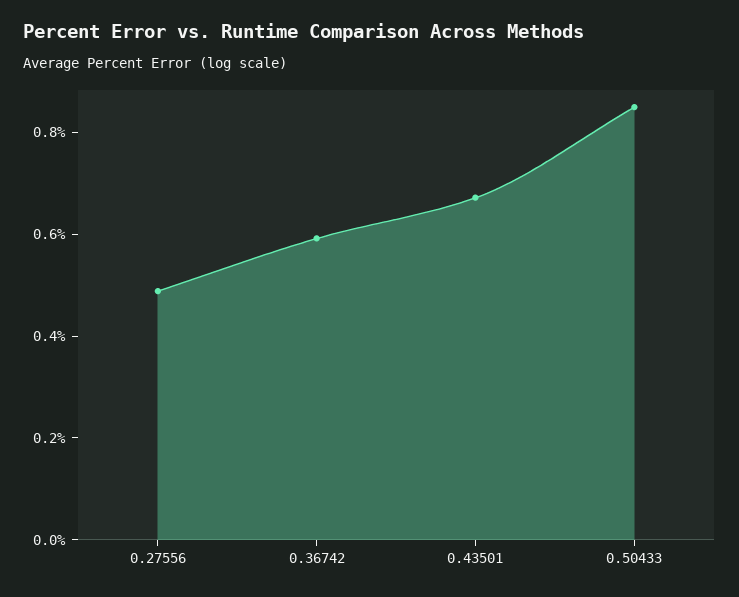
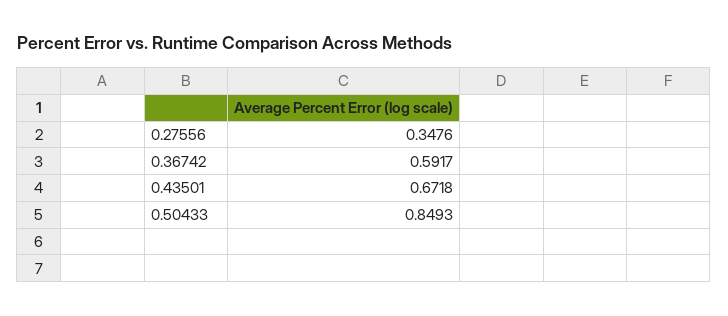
  {
-   "0.27556": 0.5,
+   "0.27556": 0.3476,
    "0.36742": 0.5917,
    "0.43501": 0.6718,
    "0.50433": 0.8493
  }

